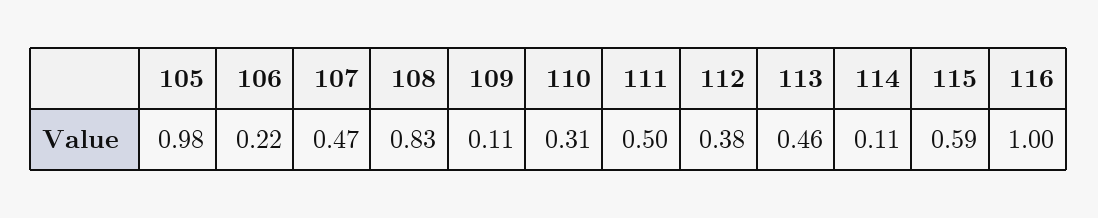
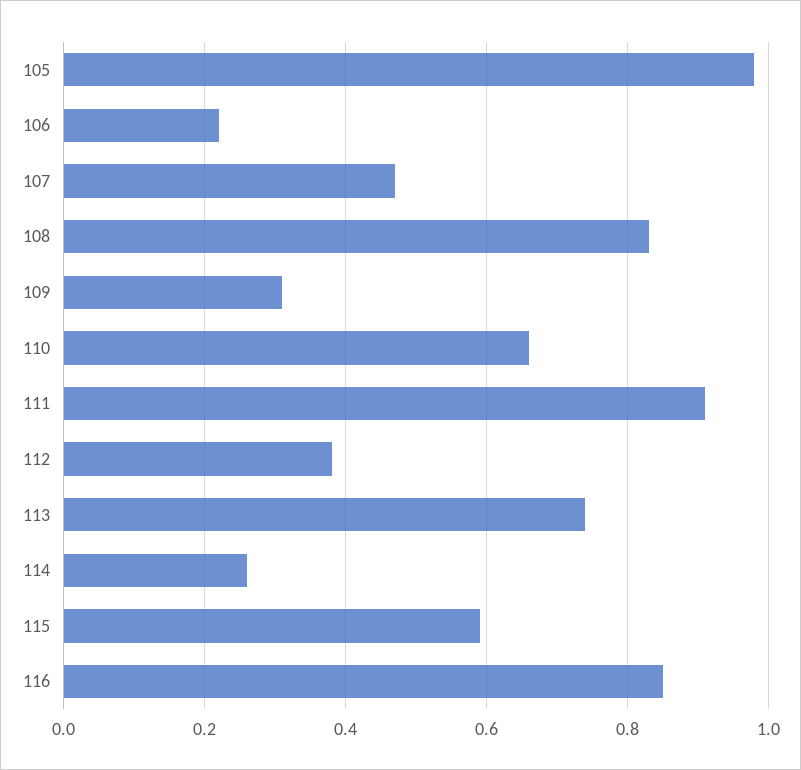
  {
    "105": 0.98,
    "106": 0.22,
    "107": 0.47,
    "108": 0.83,
-   "109": 0.11,
+   "109": 0.3,
-   "110": 0.31,
+   "110": 0.65,
-   "111": 0.5,
+   "111": 0.9,
    "112": 0.38,
-   "113": 0.46,
+   "113": 0.75,
-   "114": 0.11,
+   "114": 0.25,
    "115": 0.59,
-   "116": 1
+   "116": 0.85
  }

